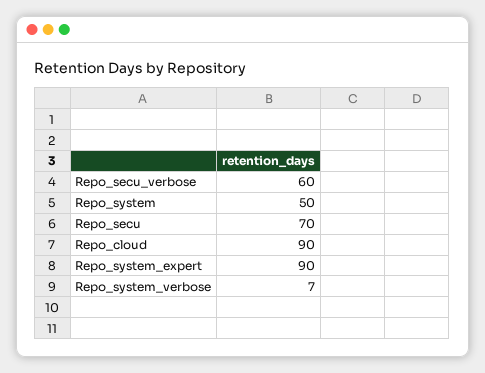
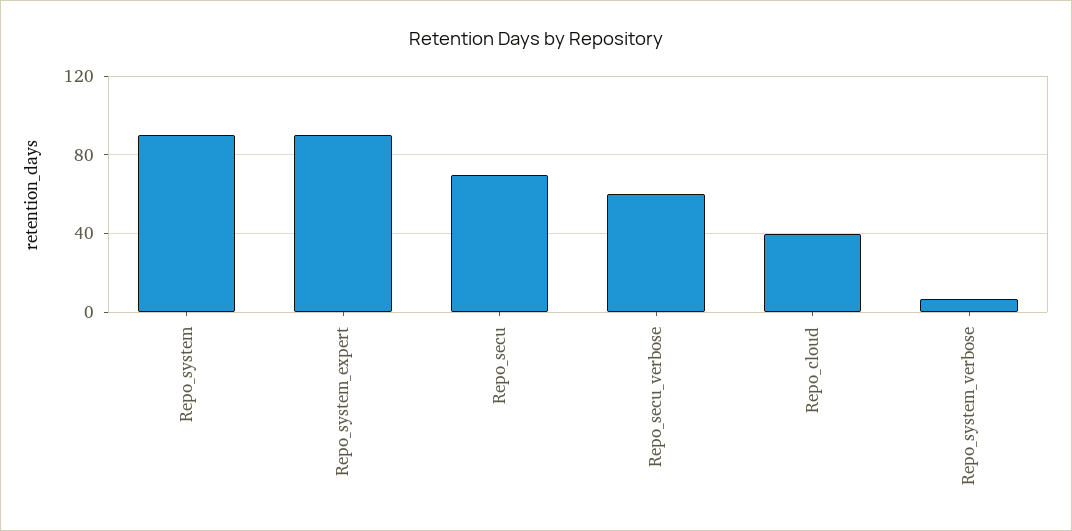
  {
    "Repo_secu_verbose": 60,
-   "Repo_system": 50,
+   "Repo_system": 90,
    "Repo_secu": 70,
-   "Repo_cloud": 90,
+   "Repo_cloud": 40,
    "Repo_system_expert": 90,
    "Repo_system_verbose": 7
  }

